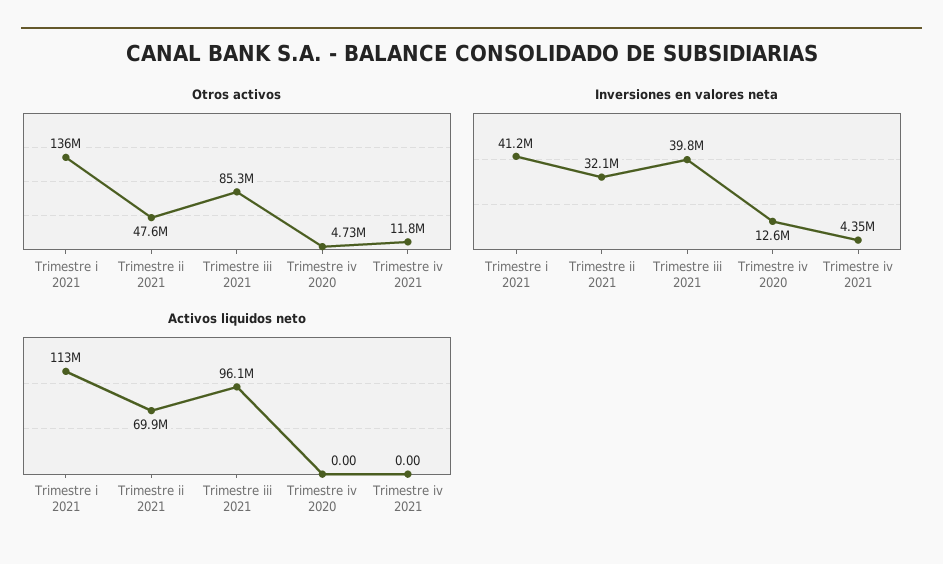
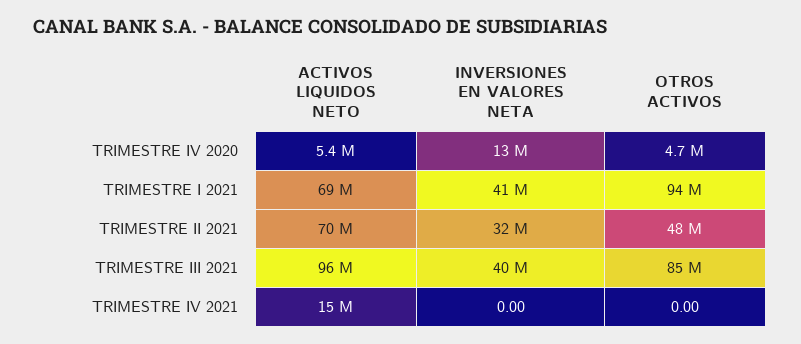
  {
    "Otros activos": {
-     "Trimestre i 2021": 136000000,
+     "Trimestre i 2021": 94000000,
      "Trimestre ii 2021": 47600000,
      "Trimestre iii 2021": 85300000,
      "Trimestre iv 2020": 4730000,
-     "Trimestre iv 2021": 11800000
+     "Trimestre iv 2021": 0
    },
    "Inversiones en valores neta": {
      "Trimestre i 2021": 41200000,
      "Trimestre ii 2021": 32100000,
      "Trimestre iii 2021": 39800000,
      "Trimestre iv 2020": 12600000,
-     "Trimestre iv 2021": 4350000
+     "Trimestre iv 2021": 0
    },
    "Activos liquidos neto": {
-     "Trimestre i 2021": 113000000,
+     "Trimestre i 2021": 69000000,
      "Trimestre ii 2021": 69900000,
      "Trimestre iii 2021": 96100000,
-     "Trimestre iv 2020": 0,
+     "Trimestre iv 2020": 5400000,
-     "Trimestre iv 2021": 0
+     "Trimestre iv 2021": 15000000
    }
  }

